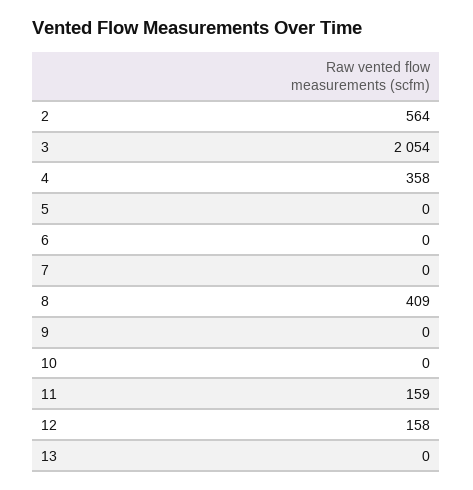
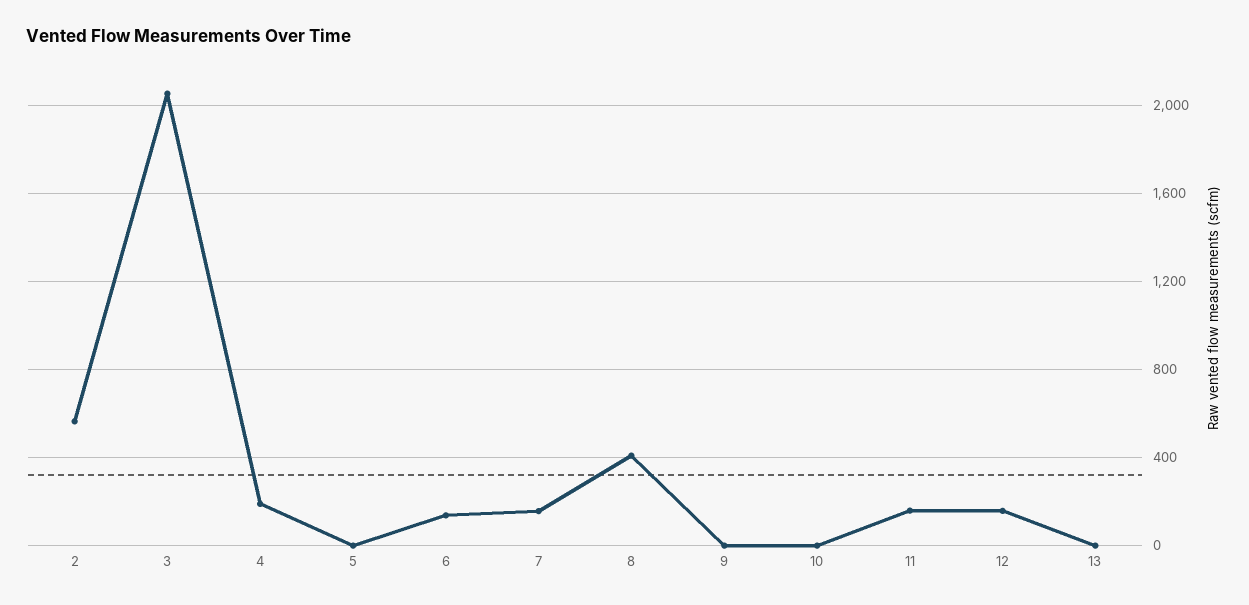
  {
    "2": 564,
    "3": 2054,
-   "4": 358,
+   "4": 200,
    "5": 0,
-   "6": 0,
+   "6": 150,
-   "7": 0,
+   "7": 150,
    "8": 409,
    "9": 0,
    "10": 0,
    "11": 159,
    "12": 158,
    "13": 0
  }

